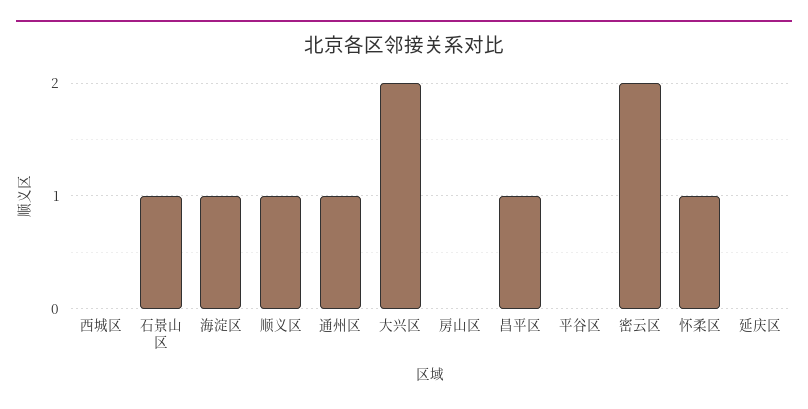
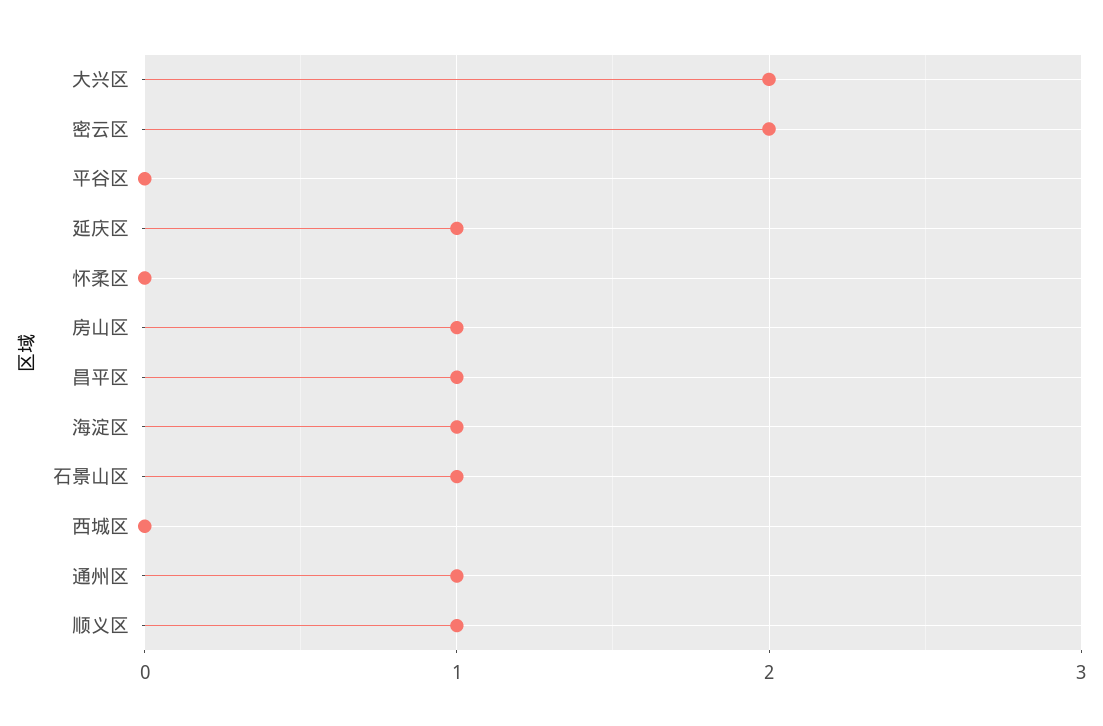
  {
    "西城区": 0,
    "石景山区": 1,
    "海淀区": 1,
    "顺义区": 1,
    "通州区": 1,
    "大兴区": 2,
-   "房山区": 0,
+   "房山区": 1,
    "昌平区": 1,
    "平谷区": 0,
    "密云区": 2,
-   "怀柔区": 1,
+   "怀柔区": 0,
-   "延庆区": 0
+   "延庆区": 1
  }

